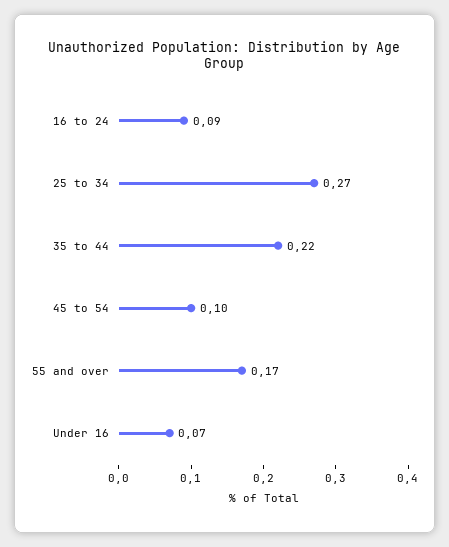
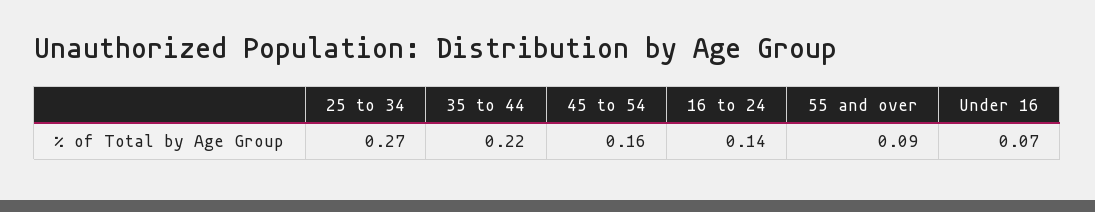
  {
-   "16 to 24": 0.09,
+   "16 to 24": 0.14,
    "25 to 34": 0.27,
    "35 to 44": 0.22,
-   "45 to 54": 0.1,
+   "45 to 54": 0.16,
-   "55 and over": 0.17,
+   "55 and over": 0.09,
    "Under 16": 0.07
  }

